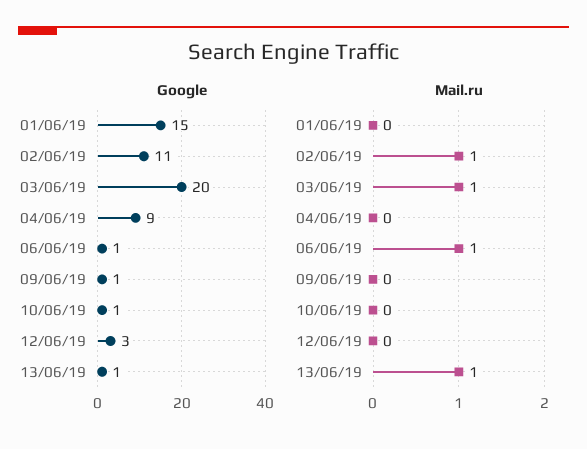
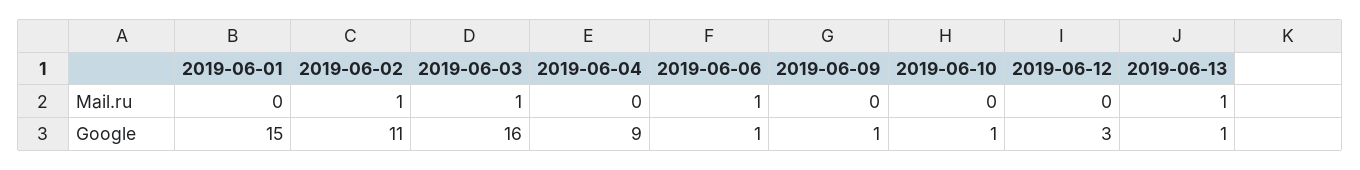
  {
    "Google": {
      "01/06/19": 15,
      "02/06/19": 11,
-     "03/06/19": 20,
+     "03/06/19": 16,
      "04/06/19": 9,
      "06/06/19": 1,
      "09/06/19": 1,
      "10/06/19": 1,
      "12/06/19": 3,
      "13/06/19": 1
    },
    "Mail.ru": {
      "01/06/19": 0,
      "02/06/19": 1,
      "03/06/19": 1,
      "04/06/19": 0,
      "06/06/19": 1,
      "09/06/19": 0,
      "10/06/19": 0,
      "12/06/19": 0,
      "13/06/19": 1
    }
  }

